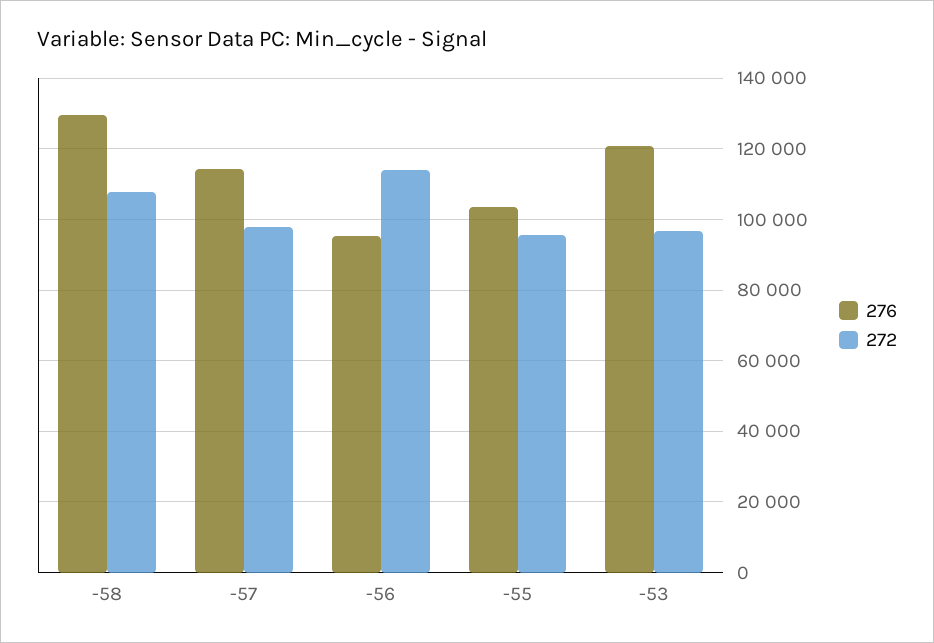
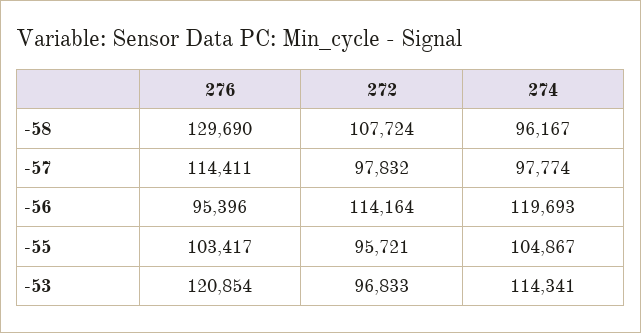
  {
    "276": {
      "-58": 129690,
      "-57": 114411,
      "-56": 95396,
      "-55": 103417,
      "-53": 120854
    },
    "272": {
      "-58": 107724,
      "-57": 97832,
      "-56": 114164,
      "-55": 95721,
      "-53": 96833
-   }
+   },
+   "274": {
+     "-58": 96167,
+     "-57": 97774,
+     "-56": 119693,
+     "-55": 104867,
+     "-53": 114341
+   }
  }

